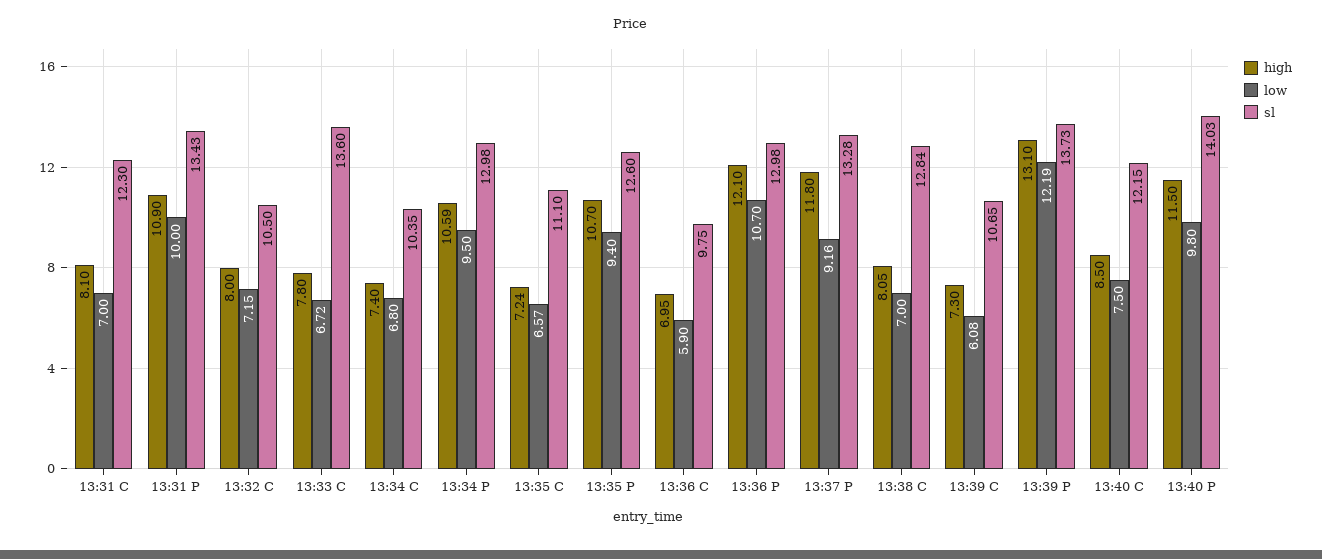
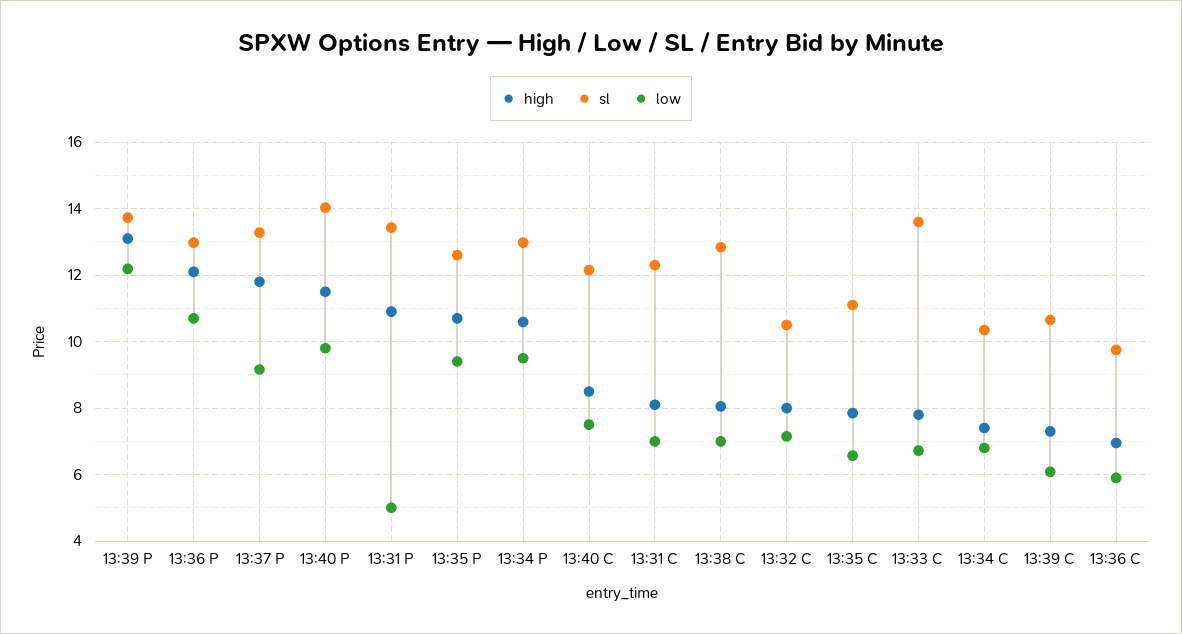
  {
    "high": {
      "13:31 C": 8.1,
      "13:31 P": 10.9,
      "13:32 C": 8,
      "13:33 C": 7.8,
      "13:34 C": 7.4,
      "13:34 P": 10.59,
-     "13:35 C": 7.24,
+     "13:35 C": 7.8,
      "13:35 P": 10.7,
      "13:36 C": 6.95,
      "13:36 P": 12.1,
      "13:37 P": 11.8,
      "13:38 C": 8.05,
      "13:39 C": 7.3,
      "13:39 P": 13.1,
      "13:40 C": 8.5,
      "13:40 P": 11.5
    },
    "low": {
      "13:31 C": 7,
-     "13:31 P": 10,
+     "13:31 P": 5,
      "13:32 C": 7.15,
      "13:33 C": 6.72,
      "13:34 C": 6.8,
      "13:34 P": 9.5,
      "13:35 C": 6.57,
      "13:35 P": 9.4,
      "13:36 C": 5.9,
      "13:36 P": 10.7,
      "13:37 P": 9.16,
      "13:38 C": 7,
      "13:39 C": 6.08,
      "13:39 P": 12.19,
      "13:40 C": 7.5,
      "13:40 P": 9.8
    },
    "sl": {
      "13:31 C": 12.3,
      "13:31 P": 13.43,
      "13:32 C": 10.5,
      "13:33 C": 13.6,
      "13:34 C": 10.35,
      "13:34 P": 12.98,
      "13:35 C": 11.1,
      "13:35 P": 12.6,
      "13:36 C": 9.75,
      "13:36 P": 12.98,
      "13:37 P": 13.28,
      "13:38 C": 12.84,
      "13:39 C": 10.65,
      "13:39 P": 13.73,
      "13:40 C": 12.15,
      "13:40 P": 14.03
    }
  }

